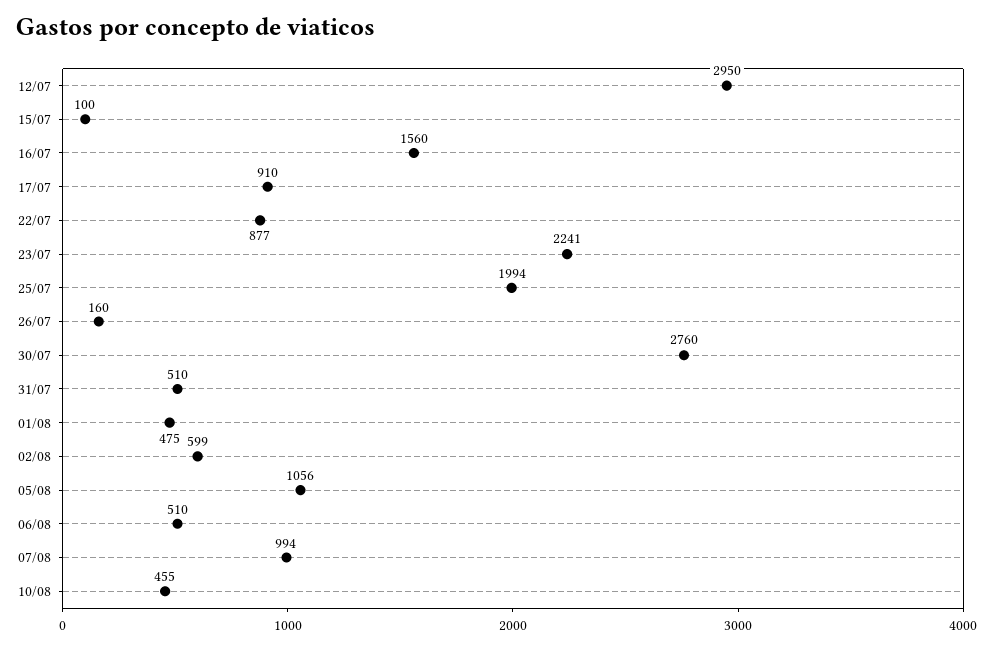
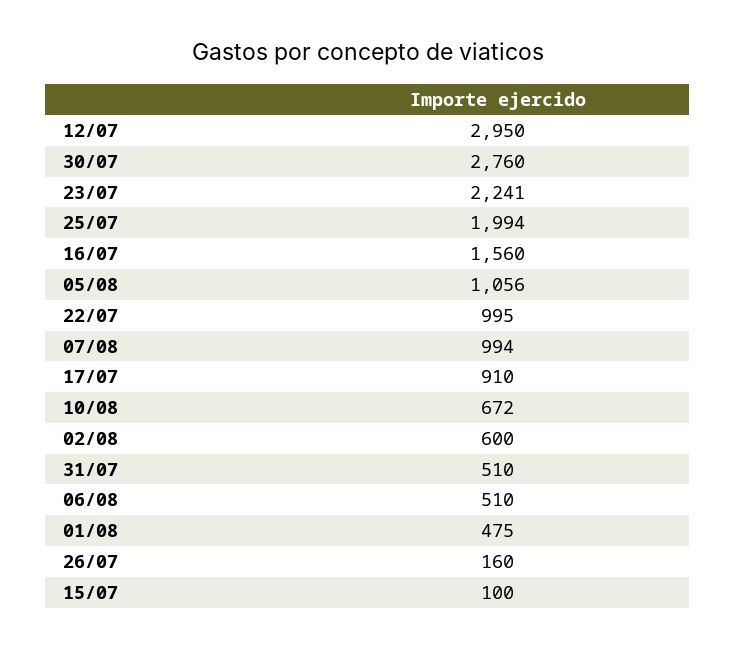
  {
    "12/07": 2950,
    "15/07": 100,
    "16/07": 1560,
    "17/07": 910,
-   "22/07": 877,
+   "22/07": 995,
    "23/07": 2241,
    "25/07": 1994,
    "26/07": 160,
    "30/07": 2760,
    "31/07": 510,
    "01/08": 475,
-   "02/08": 599,
+   "02/08": 600,
    "05/08": 1056,
    "06/08": 510,
    "07/08": 994,
-   "10/08": 455
+   "10/08": 672
  }

